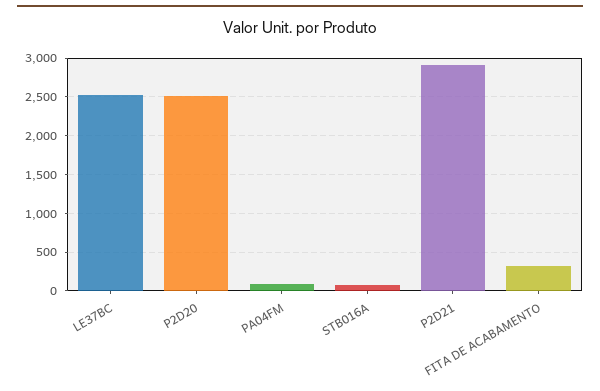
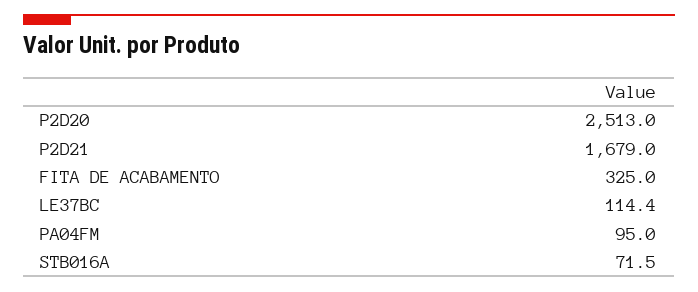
  {
-   "LE37BC": 2500,
+   "LE37BC": 114.4,
    "P2D20": 2513,
    "PA04FM": 95,
    "STB016A": 71.5,
-   "P2D21": 2900,
+   "P2D21": 1679,
    "FITA DE ACABAMENTO": 325
  }

